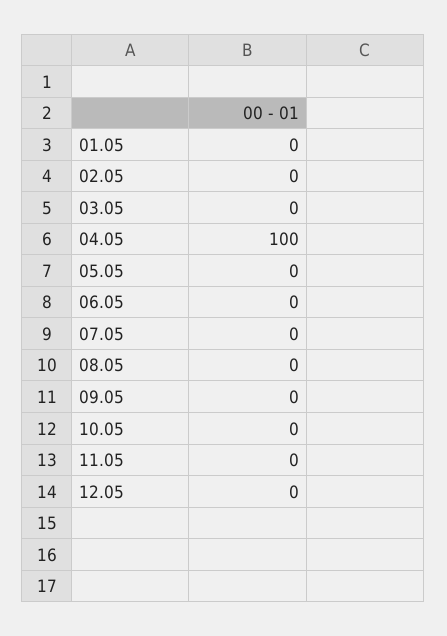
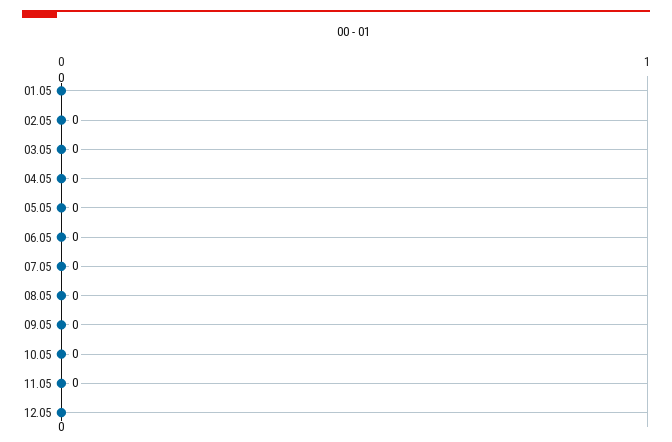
  {
    "01.05": 0,
    "02.05": 0,
    "03.05": 0,
-   "04.05": 100,
+   "04.05": 0,
    "05.05": 0,
    "06.05": 0,
    "07.05": 0,
    "08.05": 0,
    "09.05": 0,
    "10.05": 0,
    "11.05": 0,
    "12.05": 0
  }

